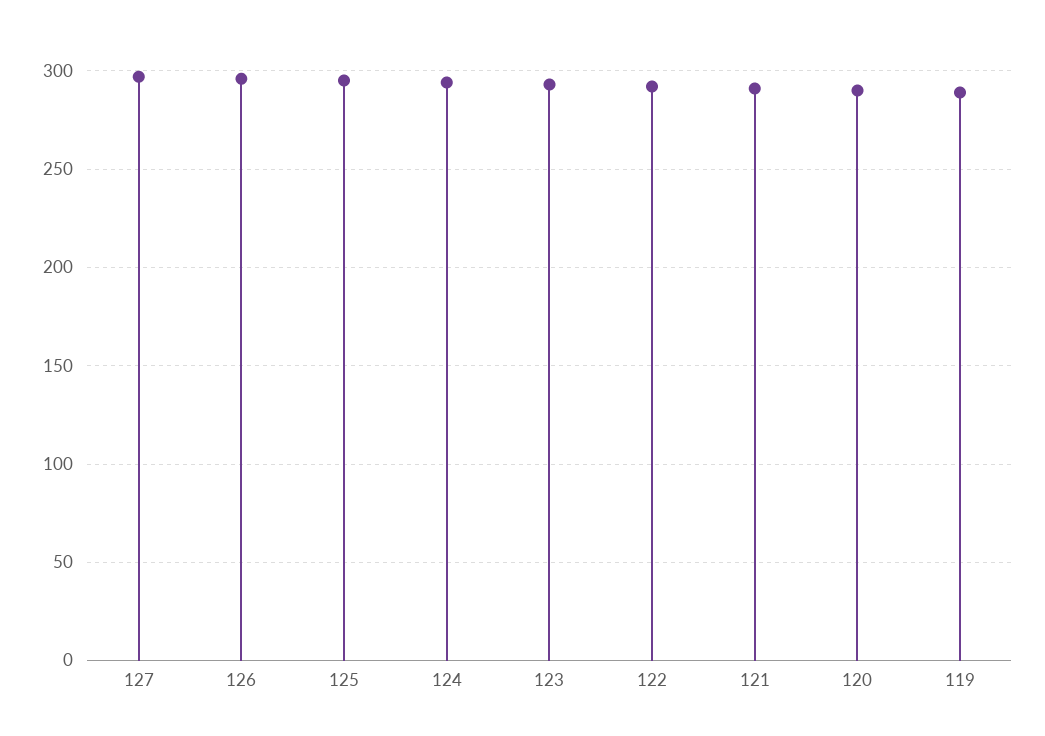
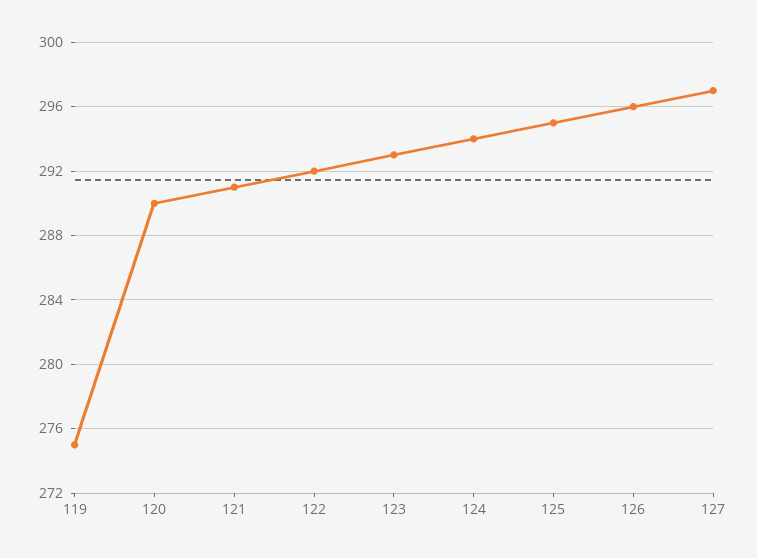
  {
    "127": 297,
    "126": 296,
    "125": 295,
    "124": 294,
    "123": 293,
    "122": 292,
    "121": 291,
    "120": 290,
-   "119": 290
+   "119": 275
  }

